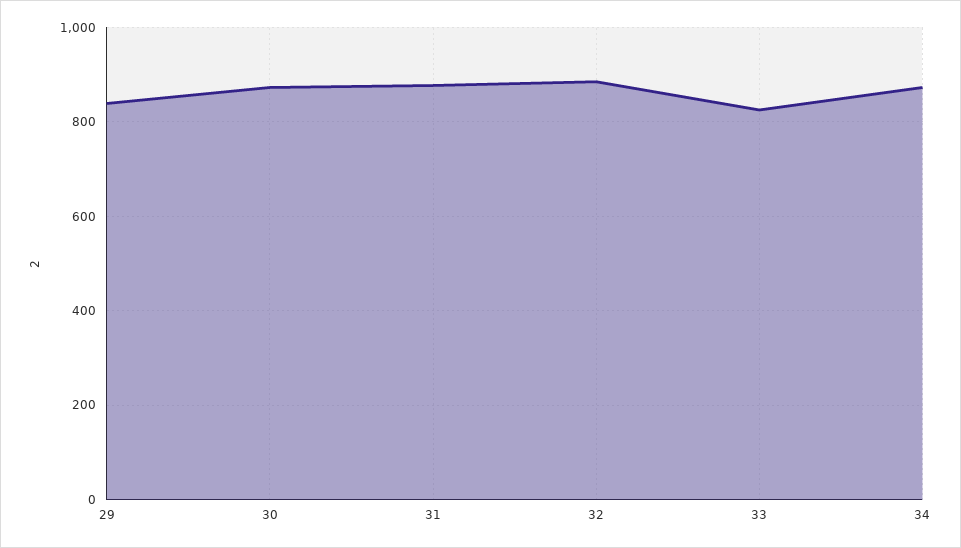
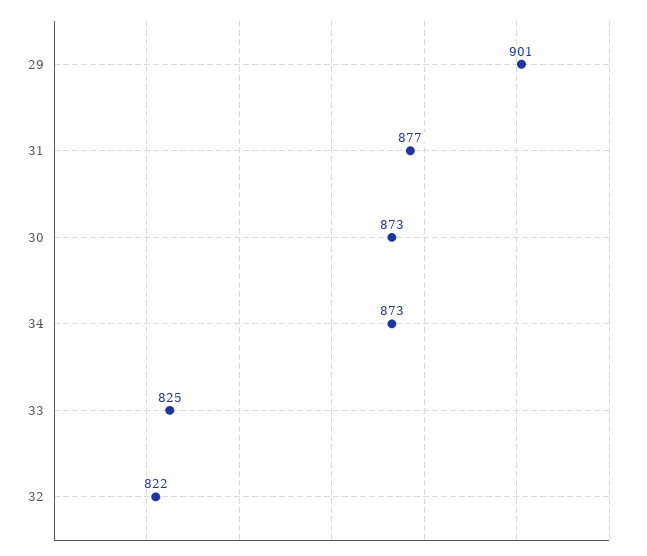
  {
-   "29": 840,
+   "29": 901,
    "30": 873,
    "31": 877,
-   "32": 880,
+   "32": 822,
    "33": 825,
    "34": 873
  }

